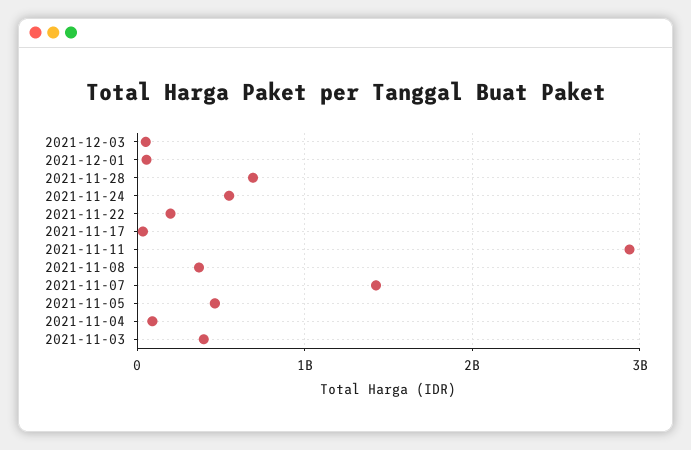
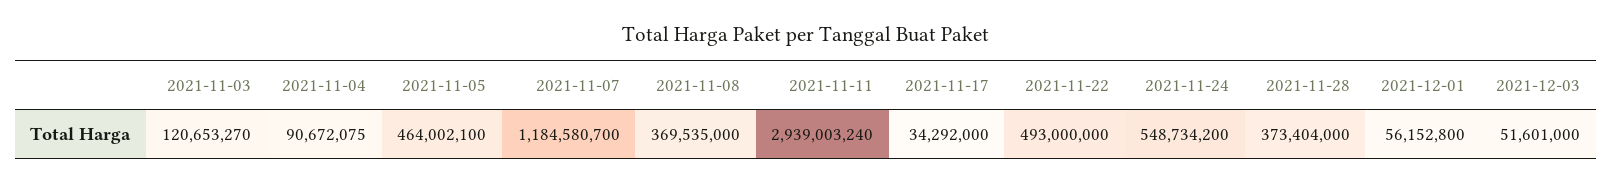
  {
    "2021-12-03": 51601000,
    "2021-12-01": 56152800,
-   "2021-11-28": 700000000,
+   "2021-11-28": 373404000,
    "2021-11-24": 548734200,
-   "2021-11-22": 200000000,
+   "2021-11-22": 493000000,
    "2021-11-17": 34292000,
    "2021-11-11": 2939003240,
    "2021-11-08": 369535000,
-   "2021-11-07": 1400000000,
+   "2021-11-07": 1184580700,
    "2021-11-05": 464002100,
    "2021-11-04": 90672075,
-   "2021-11-03": 400000000
+   "2021-11-03": 120653270
  }

